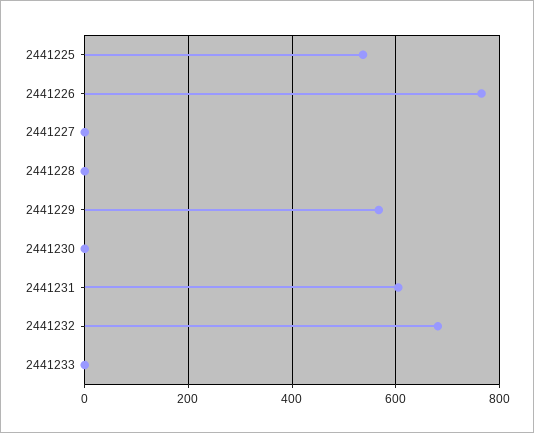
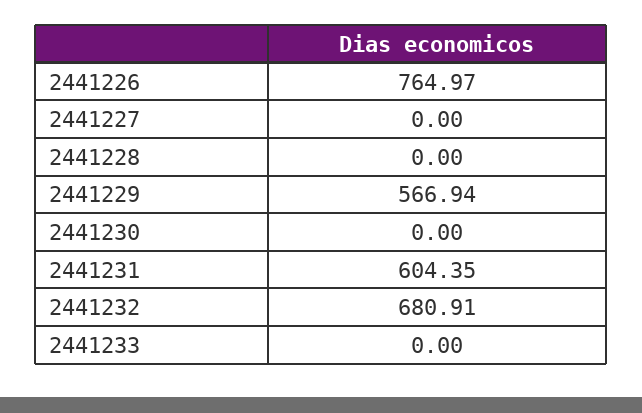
  {
-   "2441225": 540,
    "2441226": 764.97,
    "2441227": 0,
    "2441228": 0,
    "2441229": 566.94,
    "2441230": 0,
    "2441231": 604.35,
    "2441232": 680.91,
    "2441233": 0
  }

